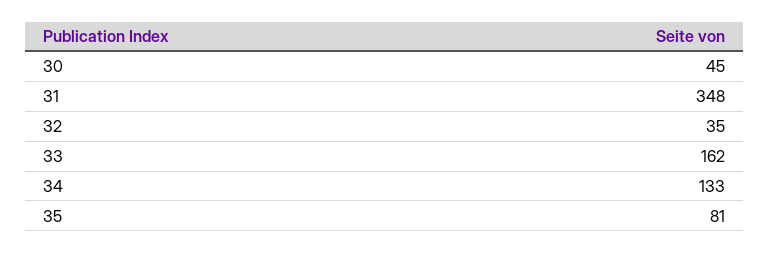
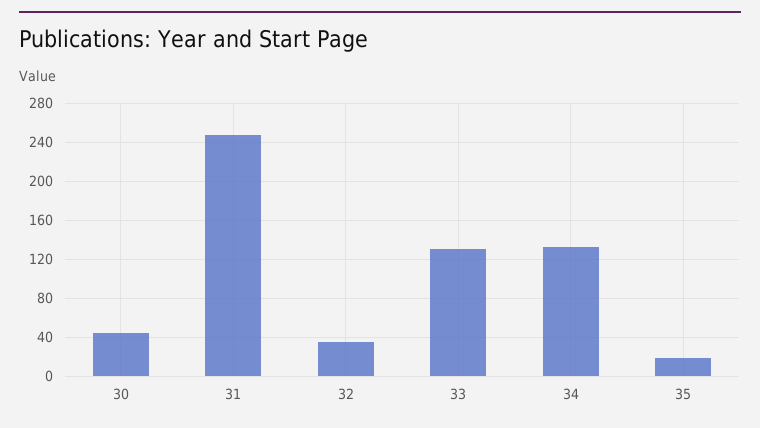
  {
    "30": 45,
-   "31": 348,
+   "31": 250,
    "32": 35,
-   "33": 162,
+   "33": 130,
    "34": 133,
-   "35": 81
+   "35": 20
  }

